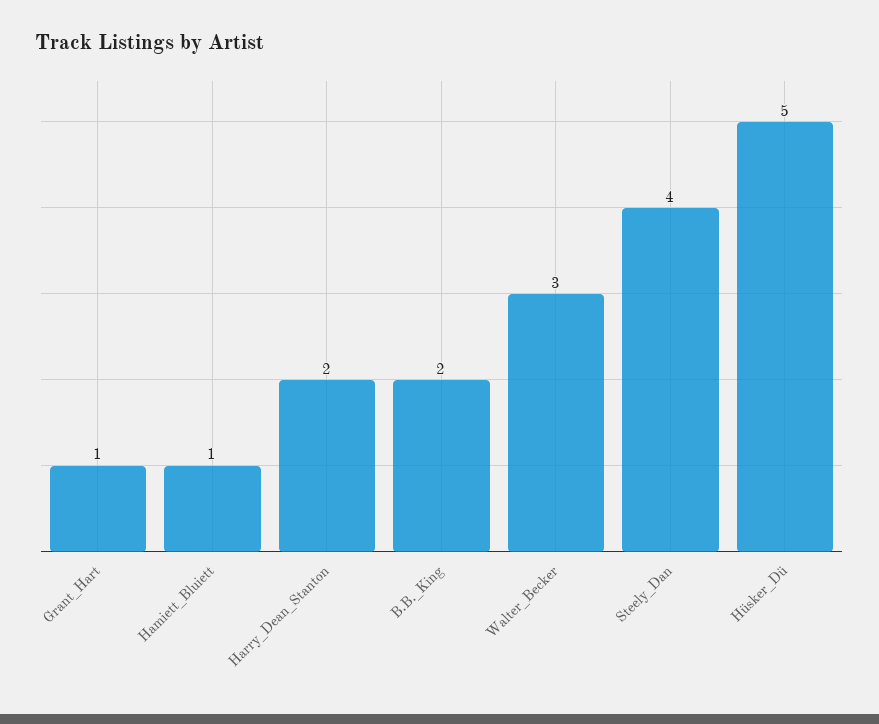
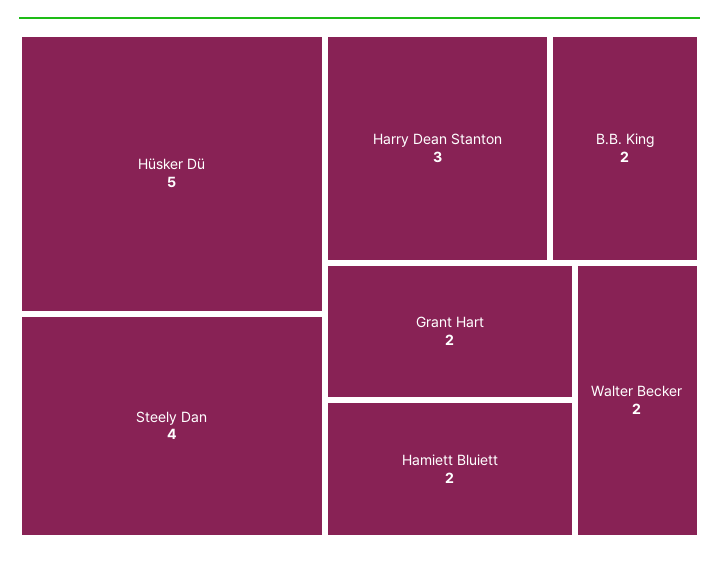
  {
-   "Grant_Hart": 1,
+   "Grant_Hart": 2,
-   "Hamiett_Bluiett": 1,
+   "Hamiett_Bluiett": 2,
-   "Harry_Dean_Stanton": 2,
+   "Harry_Dean_Stanton": 3,
    "B.B._King": 2,
-   "Walter_Becker": 3,
+   "Walter_Becker": 2,
    "Steely_Dan": 4,
    "Hüsker_Dü": 5
  }

